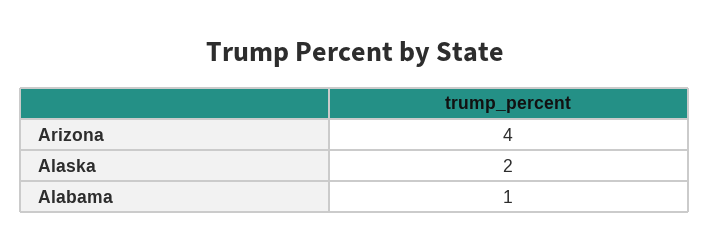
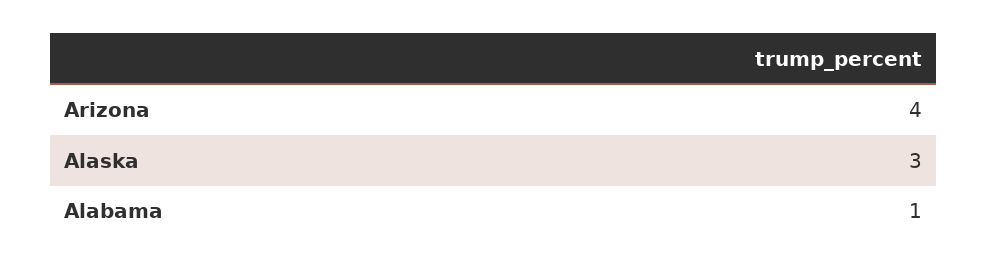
  {
    "Arizona": 4,
-   "Alaska": 2,
+   "Alaska": 3,
    "Alabama": 1
  }

